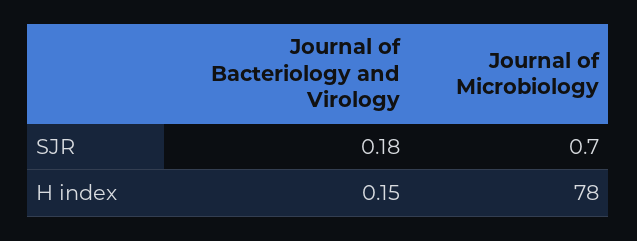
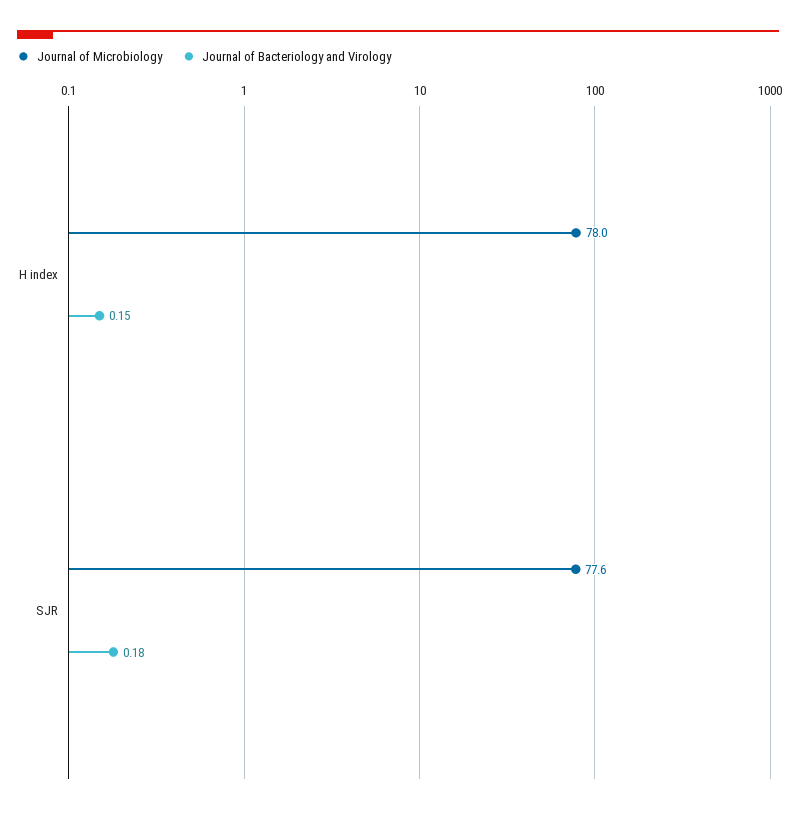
  {
    "Journal of Bacteriology and Virology": {
      "SJR": 0.18,
      "H index": 0.15
    },
    "Journal of Microbiology": {
-     "SJR": 0.7,
+     "SJR": 77.6,
      "H index": 78
    }
  }

